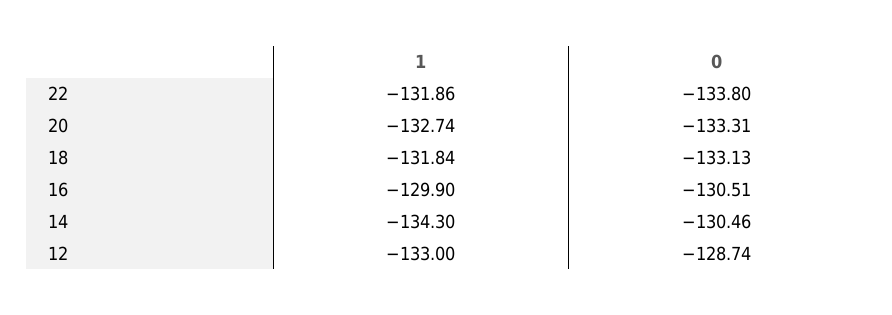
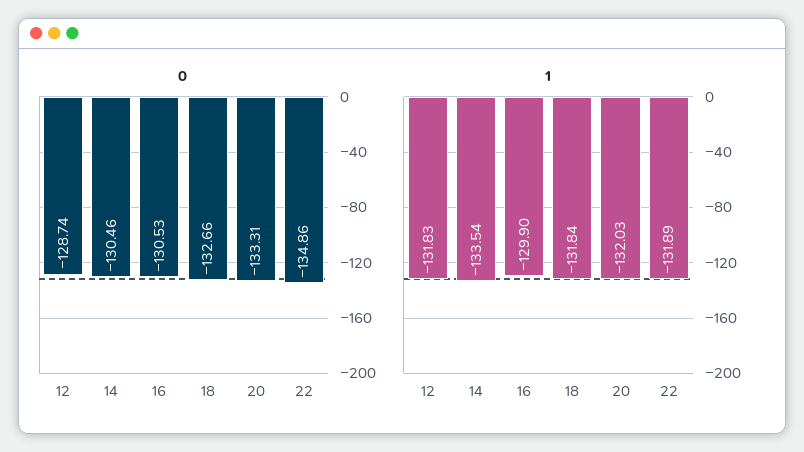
  {
    "1": {
-     "22": -131.86,
+     "22": -131.89,
-     "20": -132.74,
+     "20": -132.03,
      "18": -131.84,
      "16": -129.9,
-     "14": -134.3,
+     "14": -133.54,
-     "12": -133
+     "12": -131.83
    },
    "0": {
-     "22": -133.8,
+     "22": -134.86,
      "20": -133.31,
-     "18": -133.13,
+     "18": -132.66,
-     "16": -130.51,
+     "16": -130.53,
      "14": -130.46,
      "12": -128.74
    }
  }

